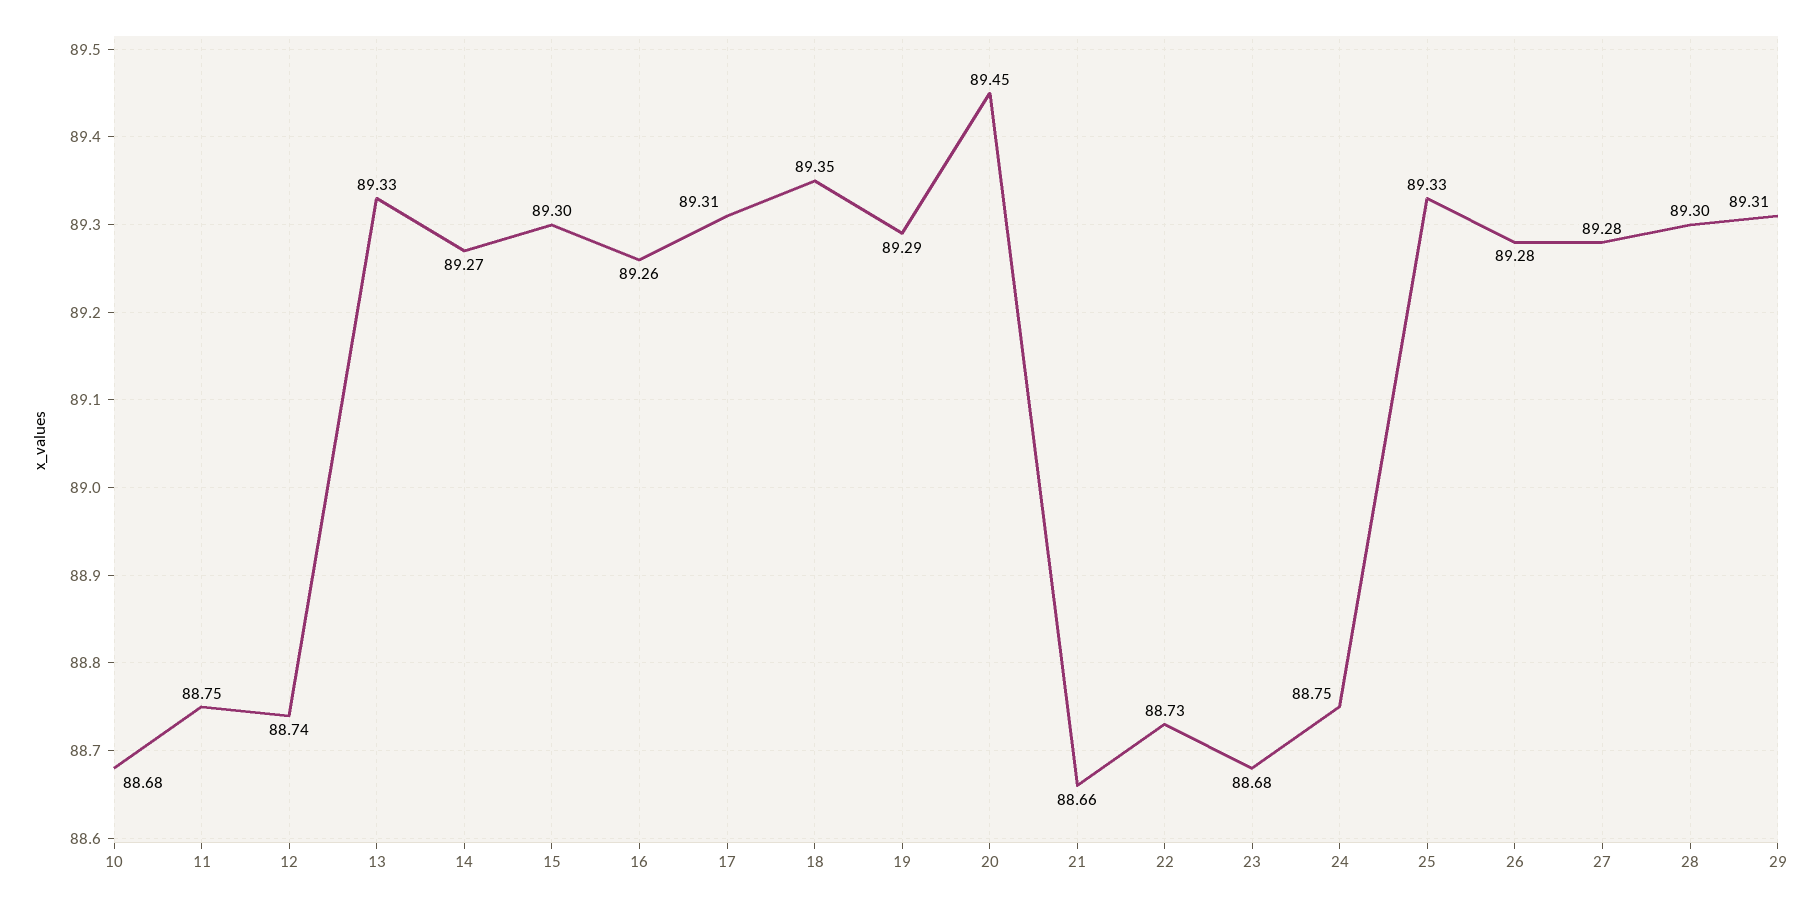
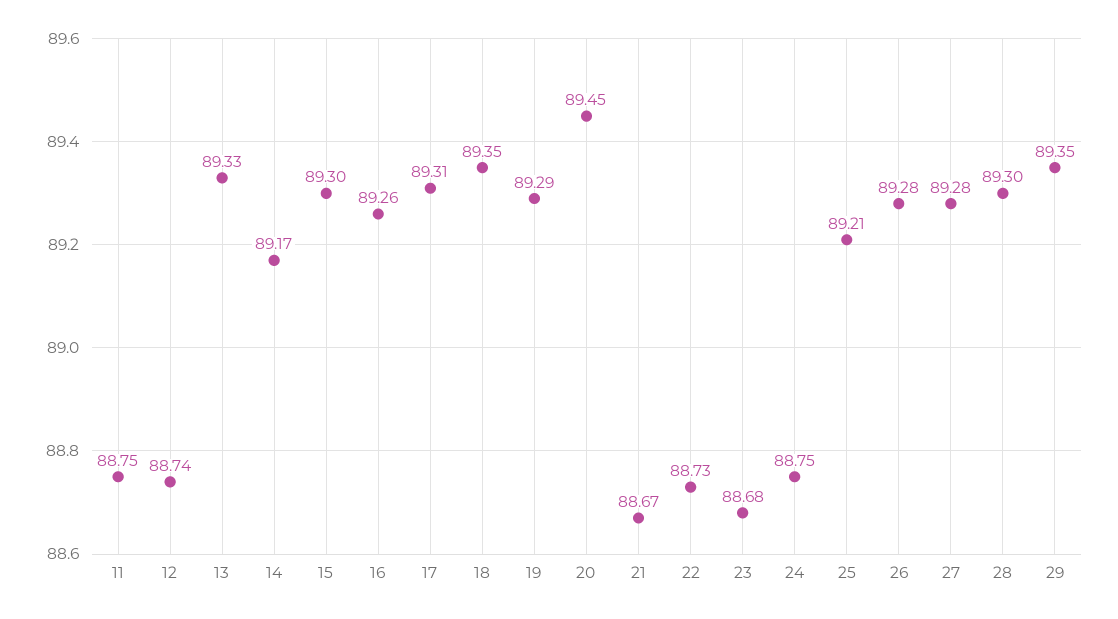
  {
-   "10": 88.68,
    "11": 88.75,
    "12": 88.74,
    "13": 89.33,
-   "14": 89.27,
+   "14": 89.17,
    "15": 89.3,
    "16": 89.26,
    "17": 89.31,
    "18": 89.35,
    "19": 89.29,
    "20": 89.45,
-   "21": 88.66,
+   "21": 88.67,
    "22": 88.73,
    "23": 88.68,
    "24": 88.75,
-   "25": 89.33,
+   "25": 89.21,
    "26": 89.28,
    "27": 89.28,
    "28": 89.3,
-   "29": 89.31
+   "29": 89.35
  }

